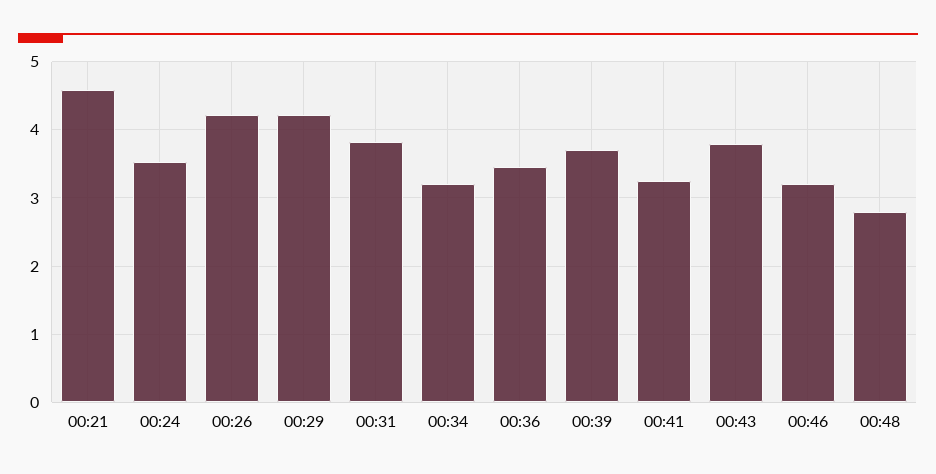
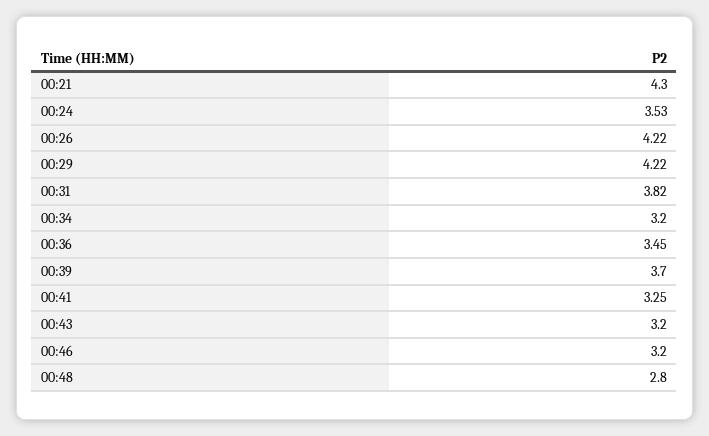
  {
-   "00:21": 4.6,
+   "00:21": 4.3,
    "00:24": 3.53,
    "00:26": 4.22,
    "00:29": 4.22,
    "00:31": 3.82,
    "00:34": 3.2,
    "00:36": 3.45,
    "00:39": 3.7,
    "00:41": 3.25,
-   "00:43": 3.8,
+   "00:43": 3.2,
    "00:46": 3.2,
    "00:48": 2.8
  }

